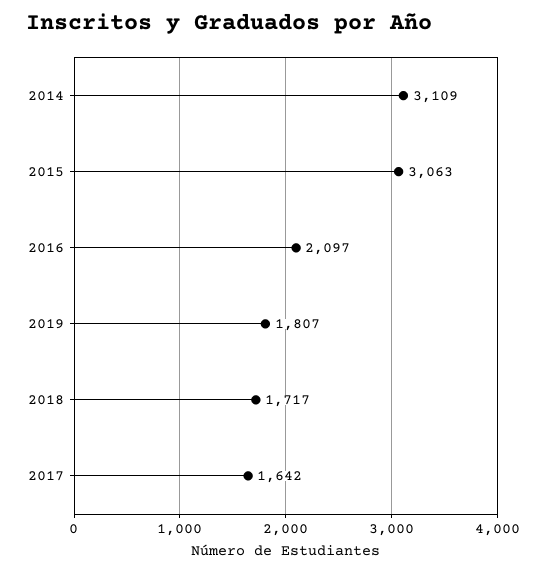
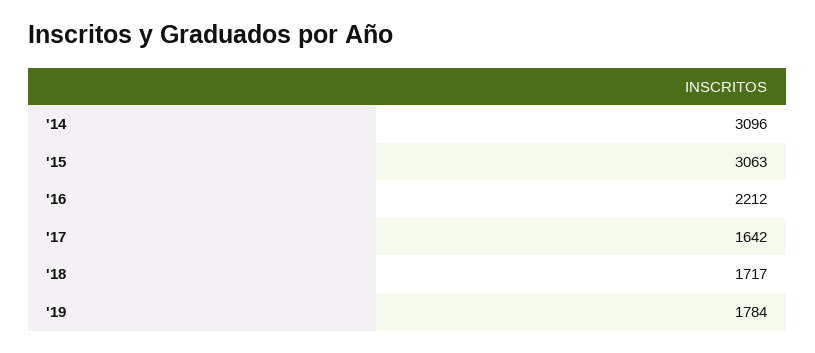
  {
-   "2014": 3109,
+   "2014": 3096,
    "2015": 3063,
-   "2016": 2097,
+   "2016": 2212,
-   "2019": 1807,
+   "2019": 1784,
    "2018": 1717,
    "2017": 1642
  }

